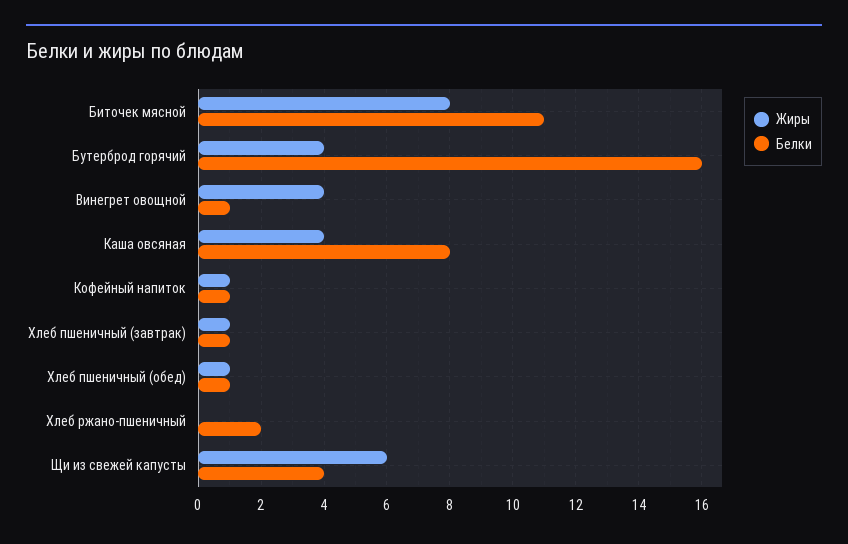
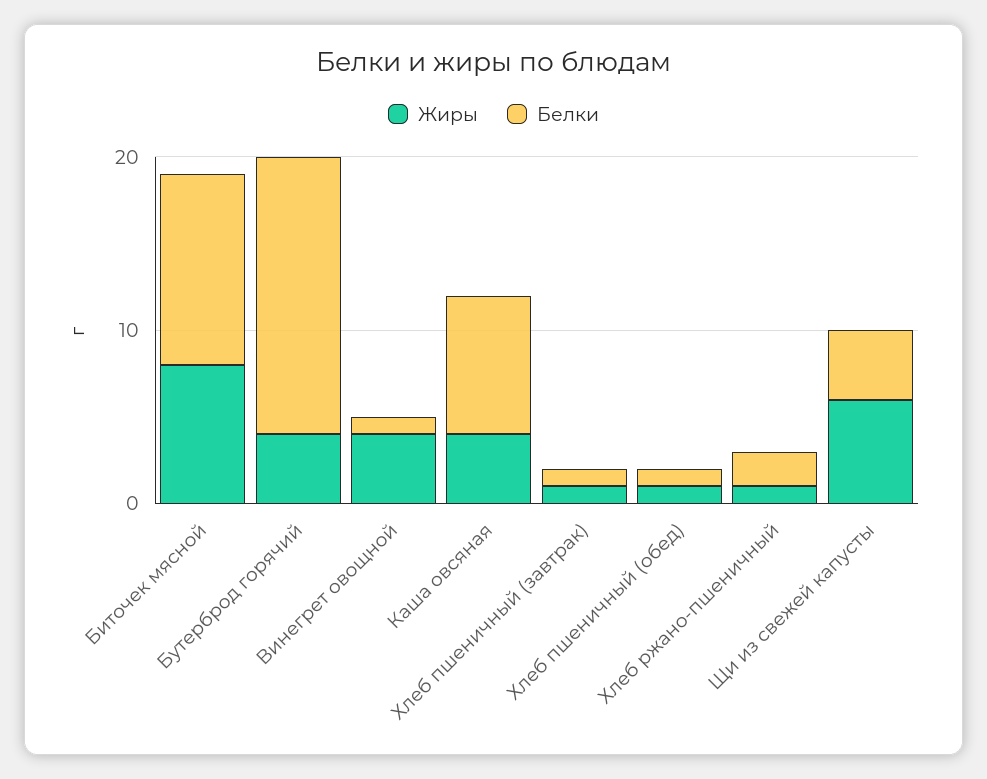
  {
    "Жиры": {
      "Биточек мясной": 8,
      "Бутерброд горячий": 4,
      "Винегрет овощной": 4,
      "Каша овсяная": 4,
-     "Кофейный напиток": 1,
      "Хлеб пшеничный (завтрак)": 1,
      "Хлеб пшеничный (обед)": 1,
-     "Хлеб ржано-пшеничный": 0,
+     "Хлеб ржано-пшеничный": 1,
      "Щи из свежей капусты": 6
    },
    "Белки": {
      "Биточек мясной": 11,
      "Бутерброд горячий": 16,
      "Винегрет овощной": 1,
      "Каша овсяная": 8,
-     "Кофейный напиток": 1,
      "Хлеб пшеничный (завтрак)": 1,
      "Хлеб пшеничный (обед)": 1,
      "Хлеб ржано-пшеничный": 2,
      "Щи из свежей капусты": 4
    }
  }

